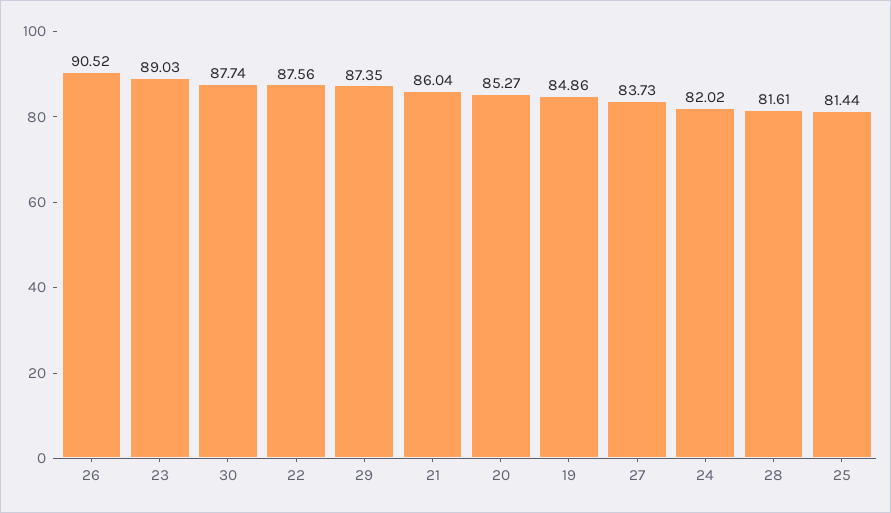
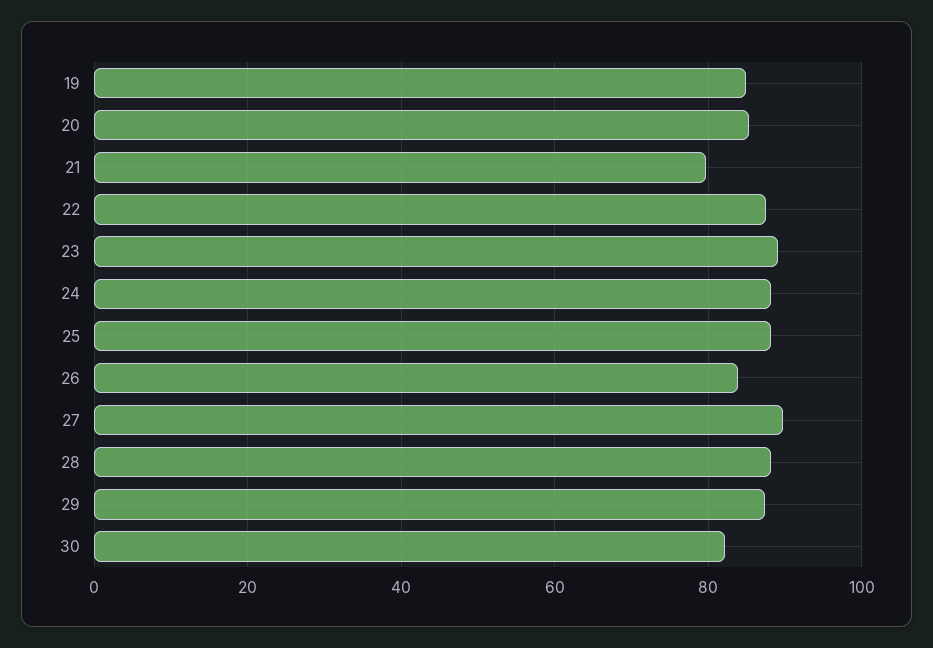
  {
-   "26": 90.52,
+   "26": 84,
    "23": 89.03,
-   "30": 87.74,
+   "30": 82,
    "22": 87.56,
    "29": 87.35,
-   "21": 86.04,
+   "21": 80,
    "20": 85.27,
    "19": 84.86,
-   "27": 83.73,
+   "27": 90,
-   "24": 82.02,
+   "24": 88,
-   "28": 81.61,
+   "28": 88,
-   "25": 81.44
+   "25": 88
  }

